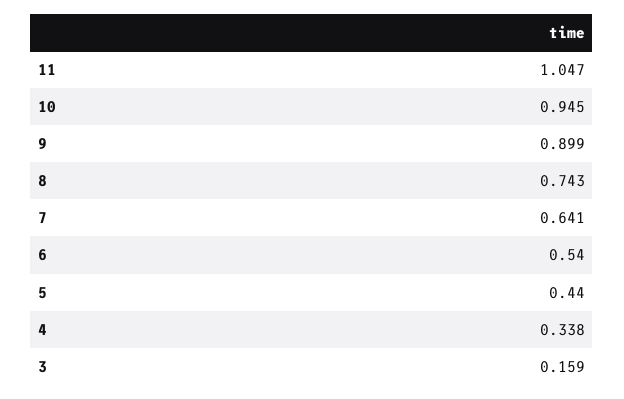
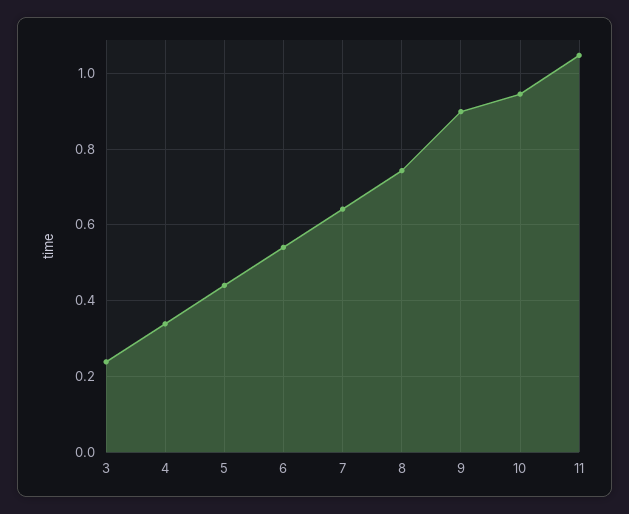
  {
    "11": 1.047,
    "10": 0.945,
    "9": 0.899,
    "8": 0.743,
    "7": 0.641,
    "6": 0.54,
    "5": 0.44,
    "4": 0.338,
-   "3": 0.159
+   "3": 0.24
  }

